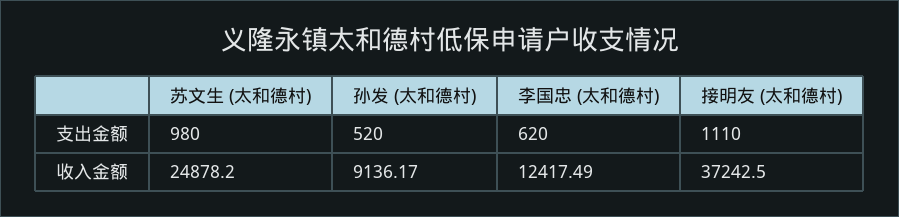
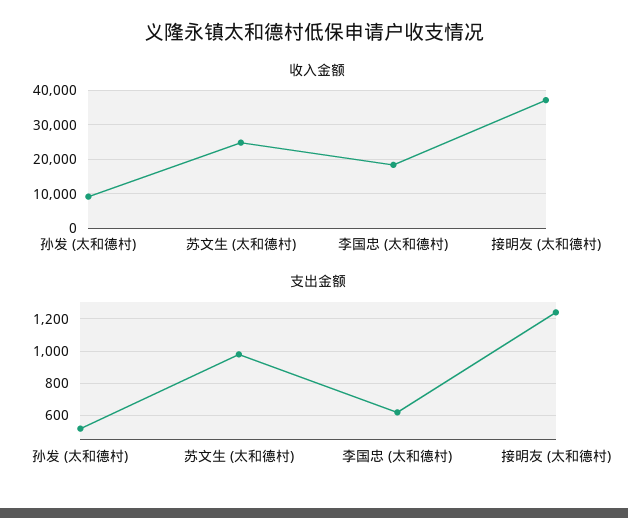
  {
    "支出金额": {
      "苏文生 (太和德村)": 980,
      "孙发 (太和德村)": 520,
      "李国忠 (太和德村)": 620,
-     "接明友 (太和德村)": 1110
+     "接明友 (太和德村)": 1250
    },
    "收入金额": {
      "苏文生 (太和德村)": 24878.2,
      "孙发 (太和德村)": 9136.17,
-     "李国忠 (太和德村)": 12417.49,
+     "李国忠 (太和德村)": 18000,
      "接明友 (太和德村)": 37242.5
    }
  }

